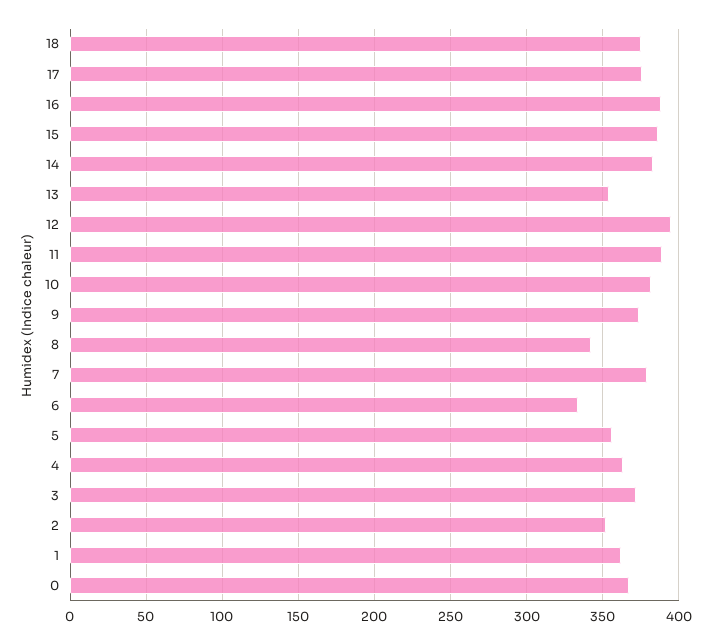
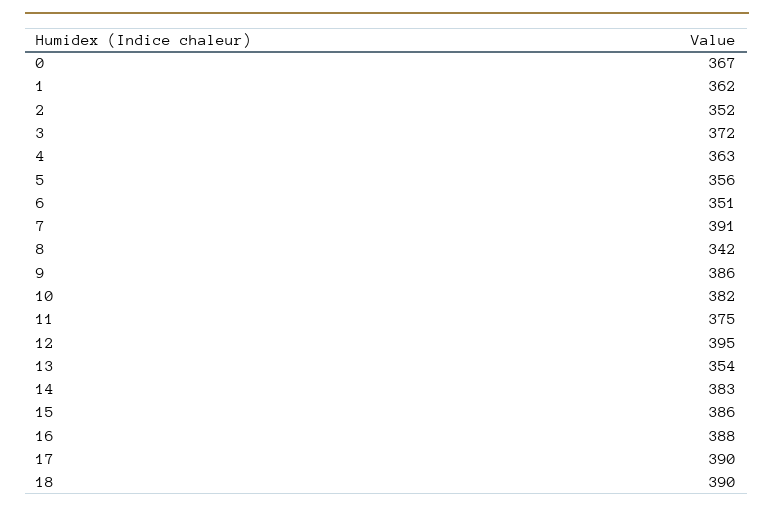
  {
-   "18": 375,
+   "18": 390,
-   "17": 375,
+   "17": 390,
    "16": 388,
    "15": 386,
    "14": 383,
    "13": 354,
    "12": 395,
-   "11": 390,
+   "11": 375,
    "10": 382,
-   "9": 375,
+   "9": 386,
    "8": 342,
-   "7": 380,
+   "7": 391,
-   "6": 335,
+   "6": 351,
    "5": 356,
    "4": 363,
    "3": 372,
    "2": 352,
    "1": 362,
    "0": 367
  }

